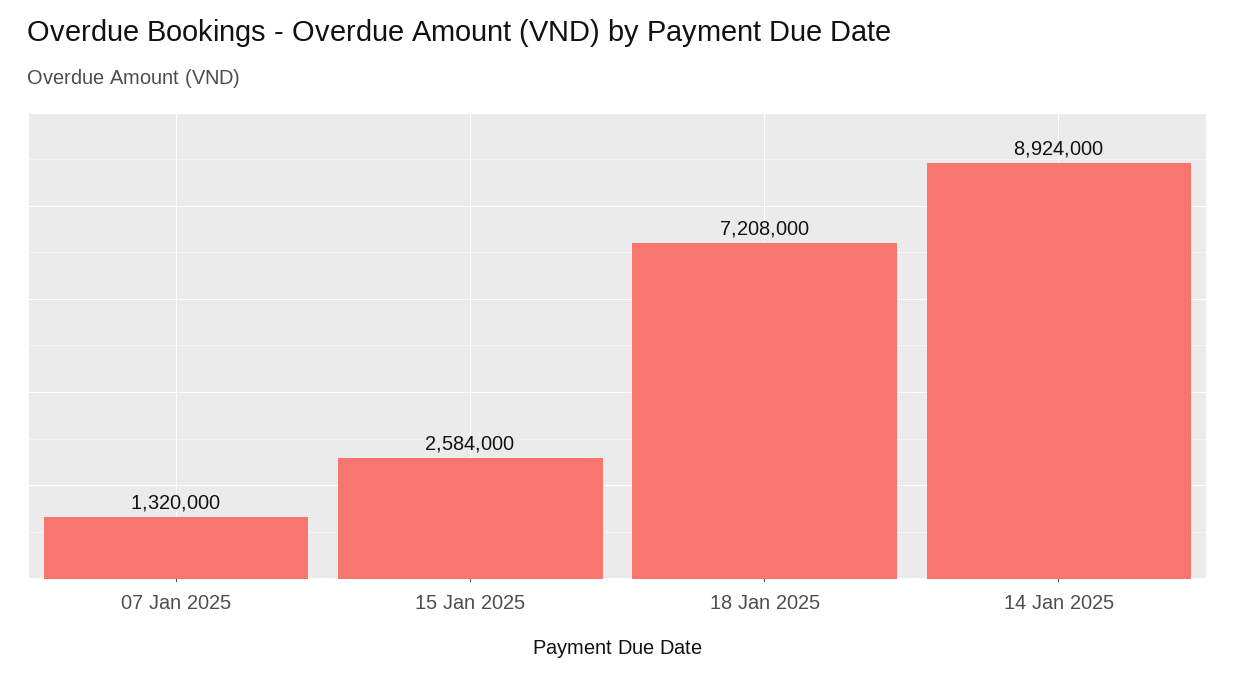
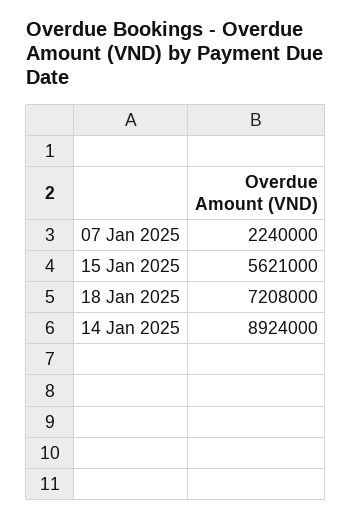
  {
-   "07 Jan 2025": 1320000,
+   "07 Jan 2025": 2240000,
-   "15 Jan 2025": 2584000,
+   "15 Jan 2025": 5621000,
    "18 Jan 2025": 7208000,
    "14 Jan 2025": 8924000
  }

